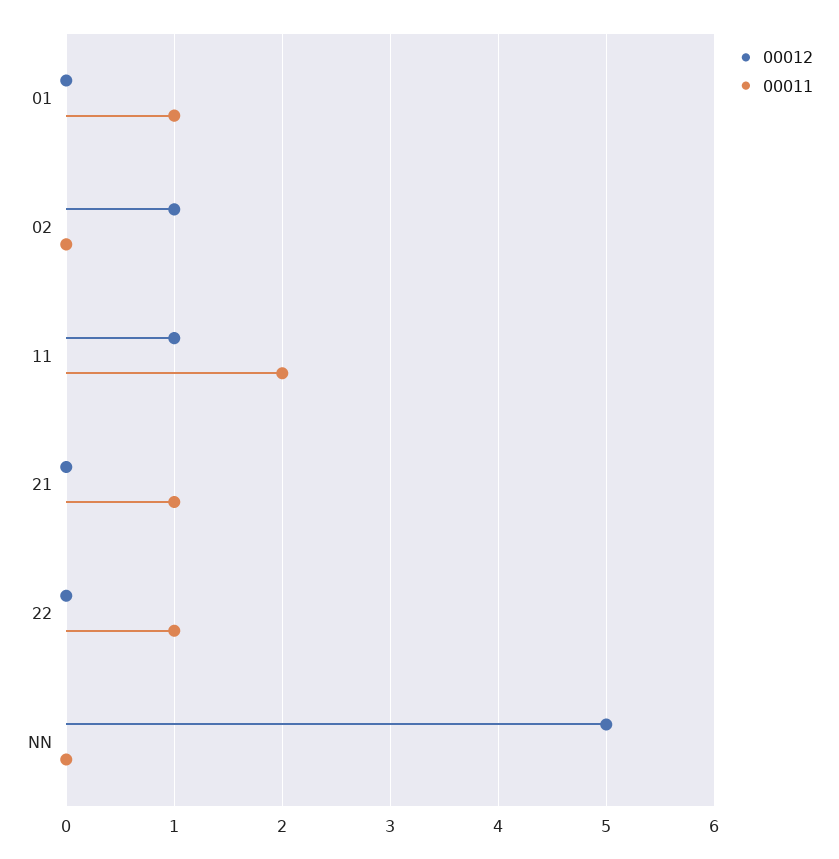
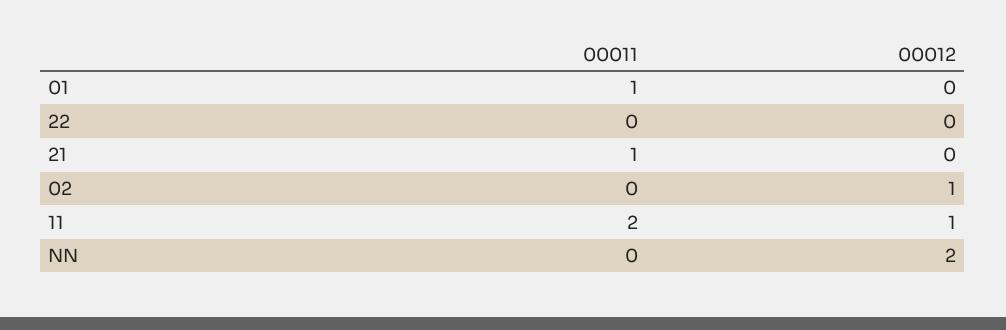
  {
    "00012": {
      "01": 0,
      "02": 1,
      "11": 1,
      "21": 0,
      "22": 0,
-     "NN": 5
+     "NN": 2
    },
    "00011": {
      "01": 1,
      "02": 0,
      "11": 2,
      "21": 1,
-     "22": 1,
+     "22": 0,
      "NN": 0
    }
  }

